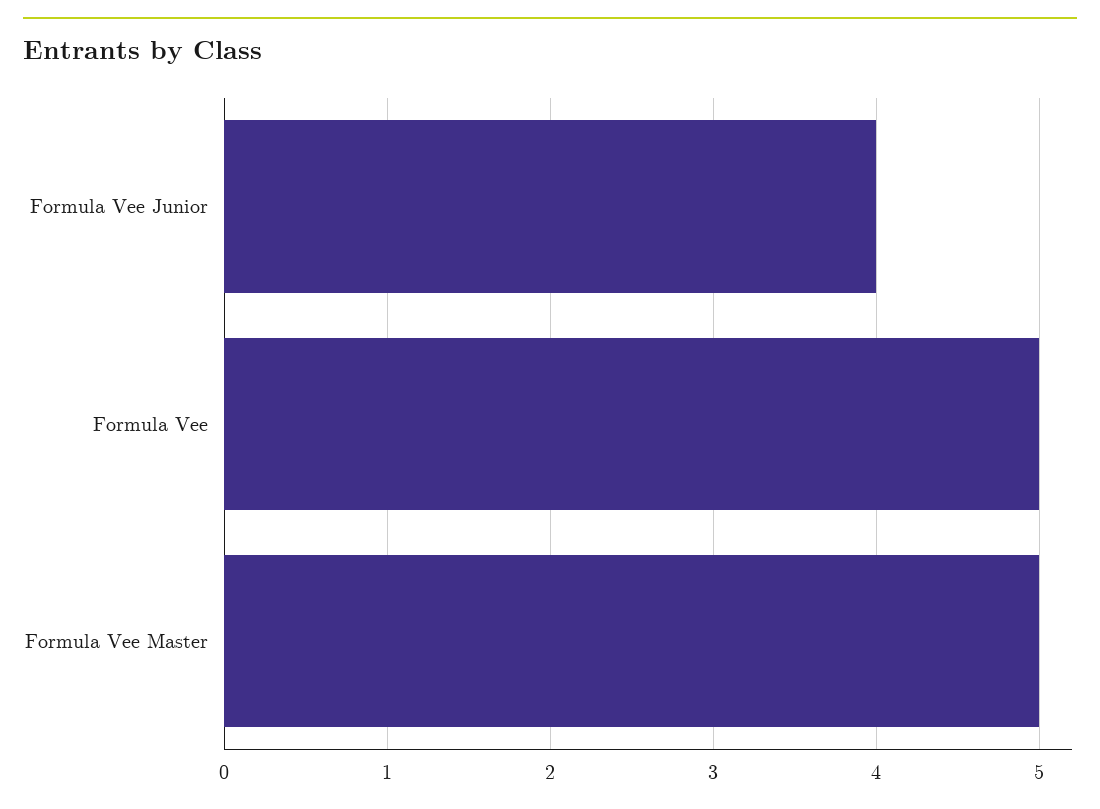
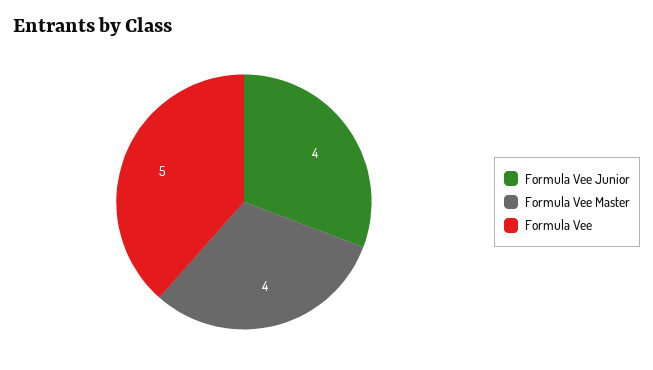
  {
    "Formula Vee Junior": 4,
    "Formula Vee": 5,
-   "Formula Vee Master": 5
+   "Formula Vee Master": 4
  }

